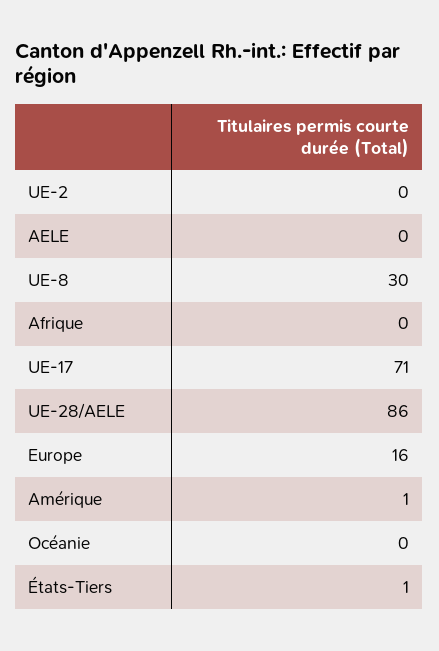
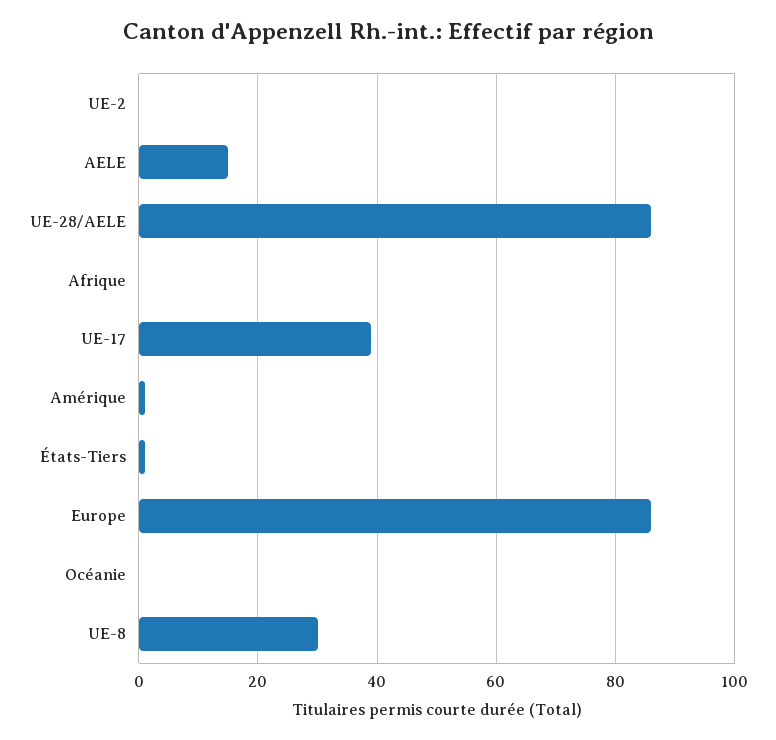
  {
    "UE-2": 0,
-   "AELE": 0,
+   "AELE": 15,
    "UE-8": 30,
    "Afrique": 0,
-   "UE-17": 71,
+   "UE-17": 40,
    "UE-28/AELE": 86,
-   "Europe": 16,
+   "Europe": 85,
    "Amérique": 1,
    "Océanie": 0,
    "États-Tiers": 1
  }

